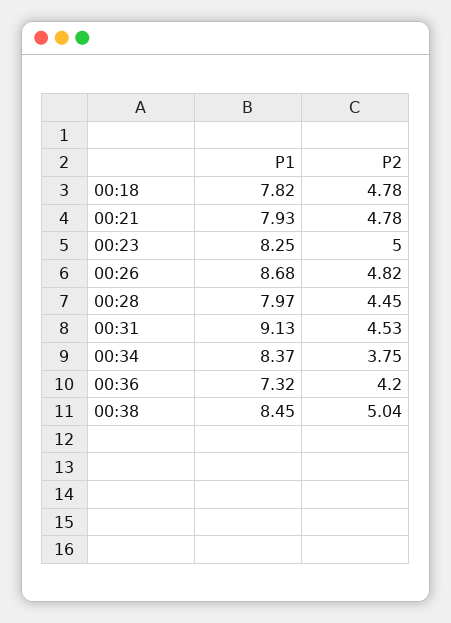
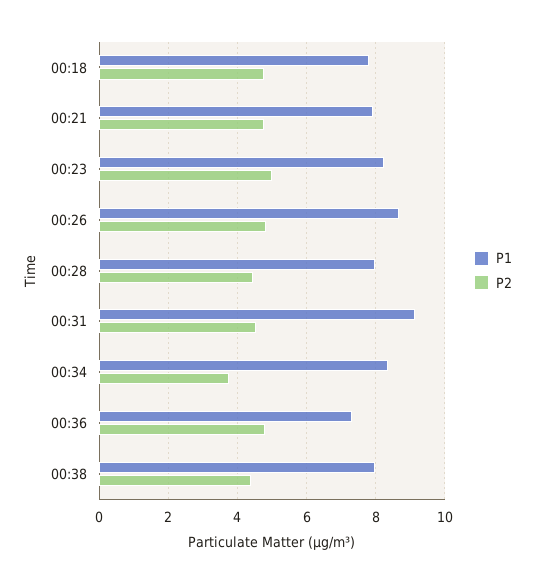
  {
    "P1": {
      "00:18": 7.82,
      "00:21": 7.93,
      "00:23": 8.25,
      "00:26": 8.68,
      "00:28": 7.97,
      "00:31": 9.13,
      "00:34": 8.37,
      "00:36": 7.32,
-     "00:38": 8.45
+     "00:38": 8
    },
    "P2": {
      "00:18": 4.78,
      "00:21": 4.78,
      "00:23": 5,
      "00:26": 4.82,
      "00:28": 4.45,
      "00:31": 4.53,
      "00:34": 3.75,
-     "00:36": 4.2,
+     "00:36": 4.8,
-     "00:38": 5.04
+     "00:38": 4.4
    }
  }

